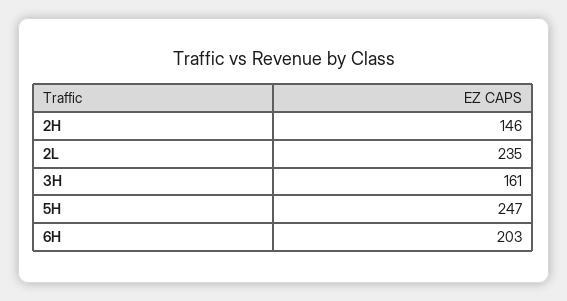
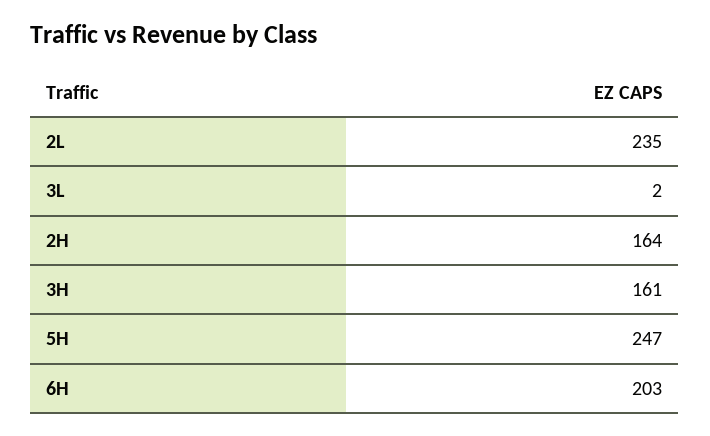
  {
-   "2H": 146,
+   "2H": 164,
    "2L": 235,
    "3H": 161,
    "5H": 247,
-   "6H": 203
+   "6H": 203,
+   "3L": 2
  }

